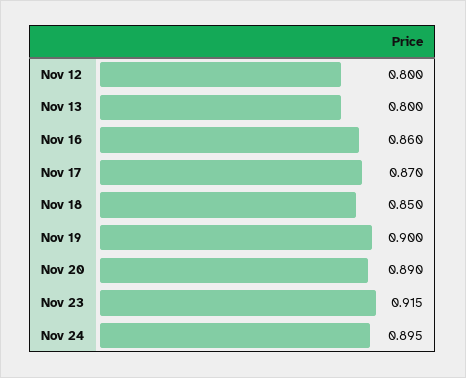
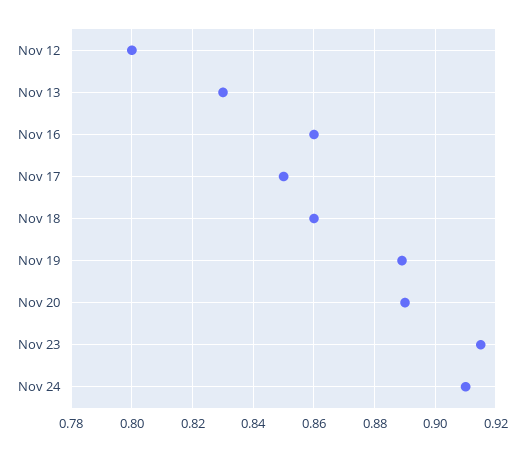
  {
    "Nov 12": 0.8,
-   "Nov 13": 0.8,
+   "Nov 13": 0.83,
    "Nov 16": 0.86,
-   "Nov 17": 0.87,
+   "Nov 17": 0.85,
-   "Nov 18": 0.85,
+   "Nov 18": 0.86,
-   "Nov 19": 0.9,
+   "Nov 19": 0.89,
    "Nov 20": 0.89,
    "Nov 23": 0.915,
-   "Nov 24": 0.895
+   "Nov 24": 0.91
  }

